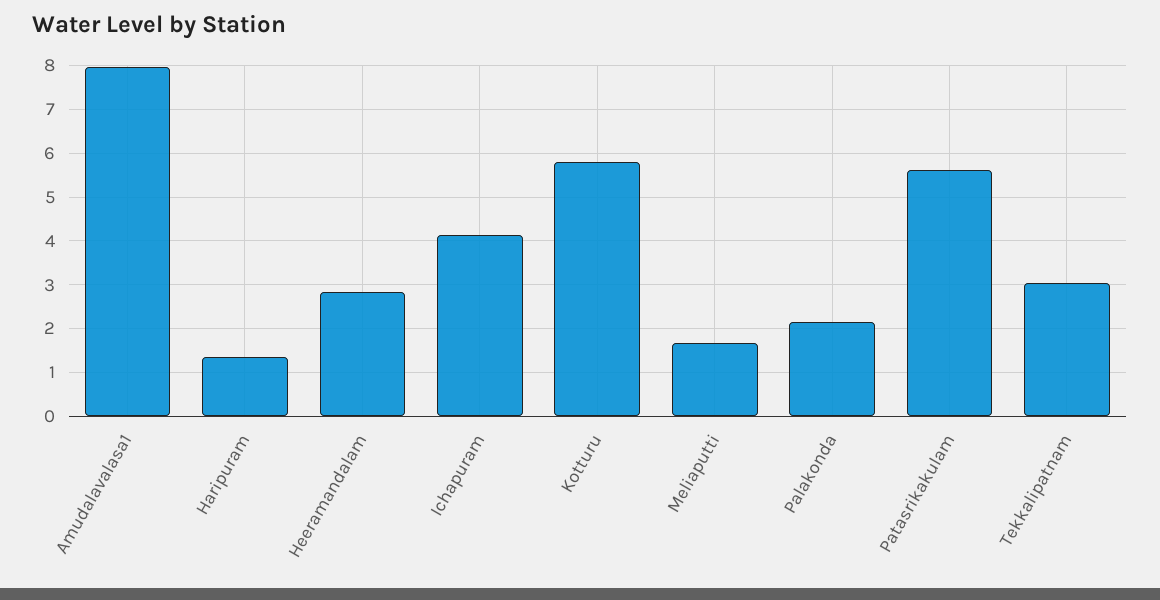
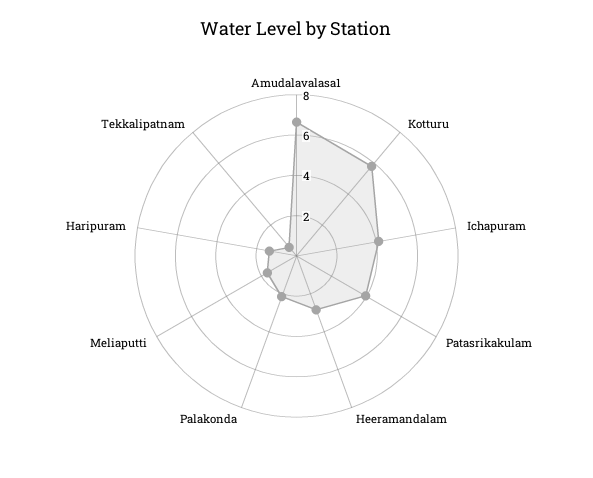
  {
-   "Amudalavalasa1": 8,
+   "Amudalavalasa1": 6.5,
    "Haripuram": 1.4,
    "Heeramandalam": 2.8,
    "Ichapuram": 4.2,
    "Kotturu": 5.8,
    "Meliaputti": 1.6,
    "Palakonda": 2.2,
-   "Patasrikakulam": 5.6,
+   "Patasrikakulam": 4,
-   "Tekkalipatnam": 3
+   "Tekkalipatnam": 0.5
  }

